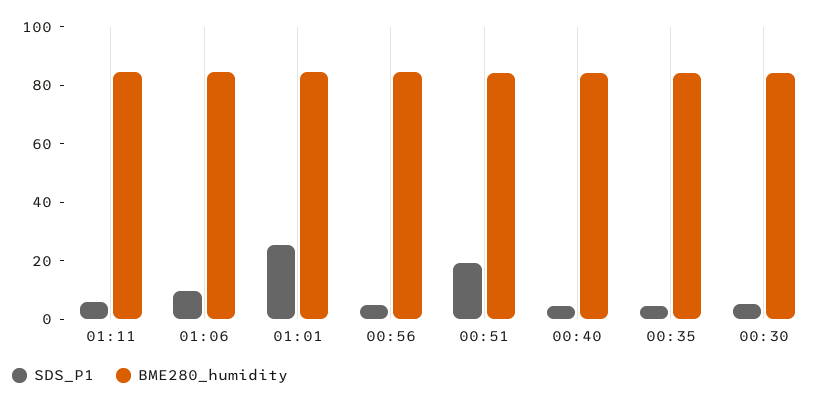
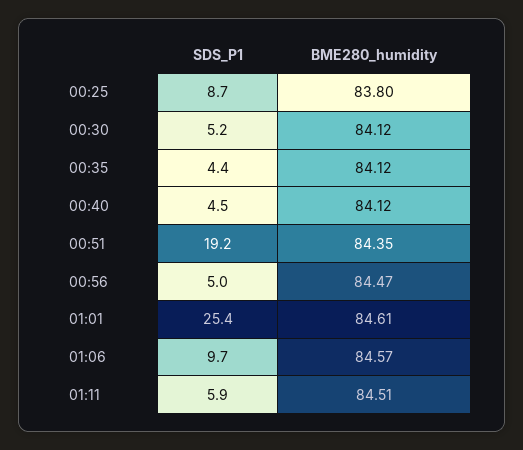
  {
    "SDS_P1": {
      "01:11": 5.9,
      "01:06": 9.7,
      "01:01": 25.4,
      "00:56": 5,
      "00:51": 19.2,
      "00:40": 4.5,
      "00:35": 4.4,
-     "00:30": 5.2
+     "00:30": 5.2,
+     "00:25": 8.7
    },
    "BME280_humidity": {
      "01:11": 84.51,
      "01:06": 84.57,
      "01:01": 84.61,
      "00:56": 84.47,
      "00:51": 84.35,
      "00:40": 84.12,
      "00:35": 84.12,
-     "00:30": 84.12
+     "00:30": 84.12,
+     "00:25": 83.8
    }
  }

